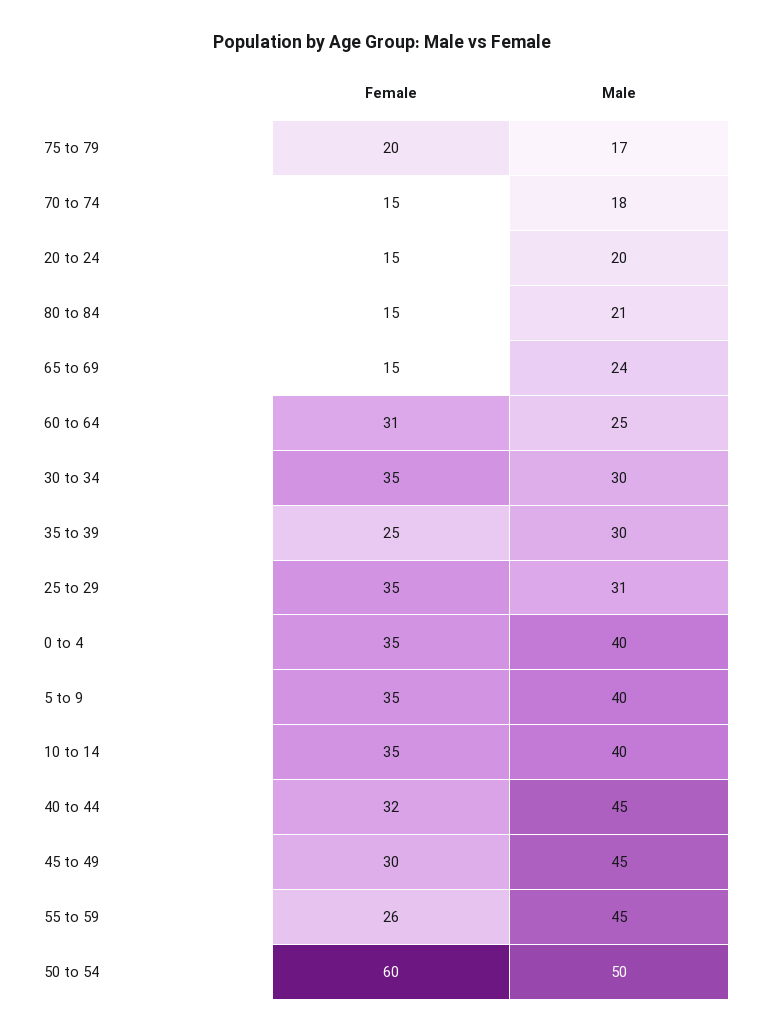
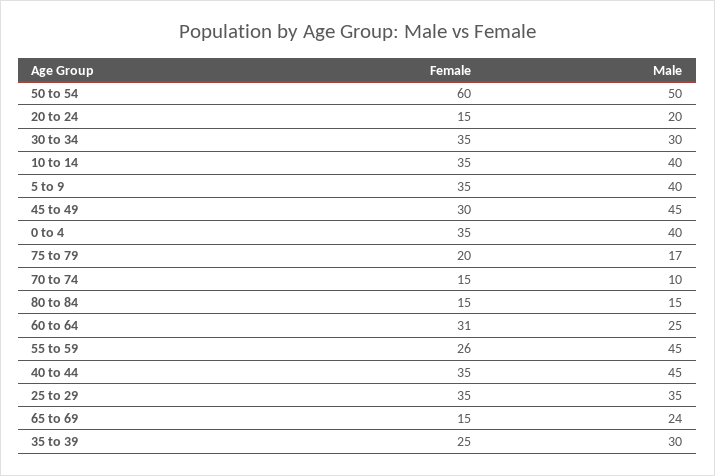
  {
    "Female": {
      "75 to 79": 20,
      "70 to 74": 15,
      "20 to 24": 15,
      "80 to 84": 15,
      "65 to 69": 15,
      "60 to 64": 31,
      "30 to 34": 35,
      "35 to 39": 25,
      "25 to 29": 35,
      "0 to 4": 35,
      "5 to 9": 35,
      "10 to 14": 35,
-     "40 to 44": 32,
+     "40 to 44": 35,
      "45 to 49": 30,
      "55 to 59": 26,
      "50 to 54": 60
    },
    "Male": {
      "75 to 79": 17,
-     "70 to 74": 18,
+     "70 to 74": 10,
      "20 to 24": 20,
-     "80 to 84": 21,
+     "80 to 84": 15,
      "65 to 69": 24,
      "60 to 64": 25,
      "30 to 34": 30,
      "35 to 39": 30,
-     "25 to 29": 31,
+     "25 to 29": 35,
      "0 to 4": 40,
      "5 to 9": 40,
      "10 to 14": 40,
      "40 to 44": 45,
      "45 to 49": 45,
      "55 to 59": 45,
      "50 to 54": 50
    }
  }

